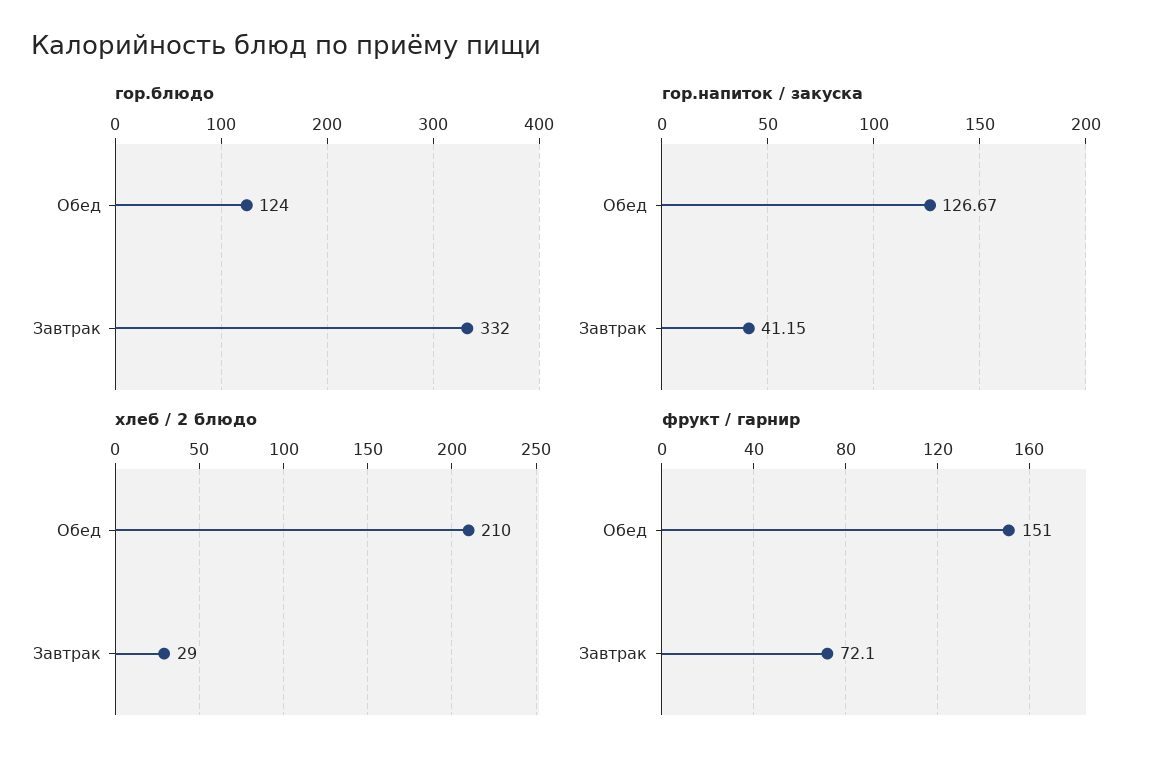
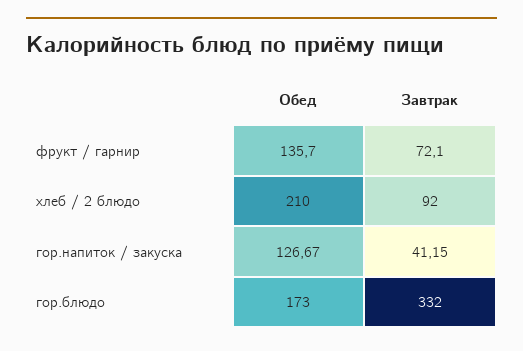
  {
    "гор.блюдо": {
-     "Обед": 124,
+     "Обед": 173,
      "Завтрак": 332
    },
    "гор.напиток / закуска": {
      "Обед": 126.67,
      "Завтрак": 41.15
    },
    "хлеб / 2 блюдо": {
      "Обед": 210,
-     "Завтрак": 29
+     "Завтрак": 92
    },
    "фрукт / гарнир": {
-     "Обед": 151,
+     "Обед": 135.7,
      "Завтрак": 72.1
    }
  }

